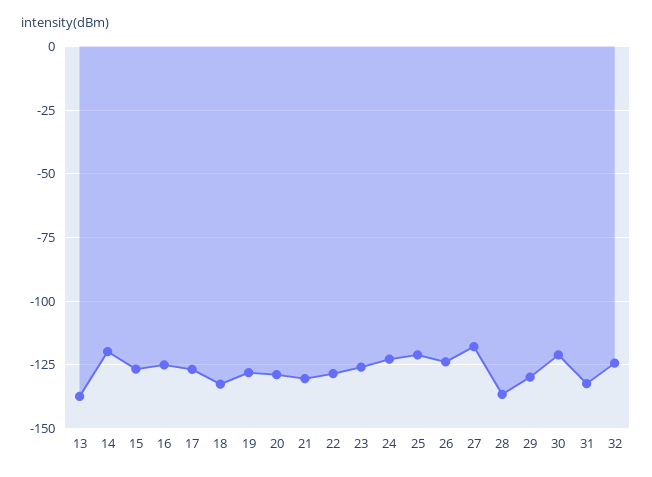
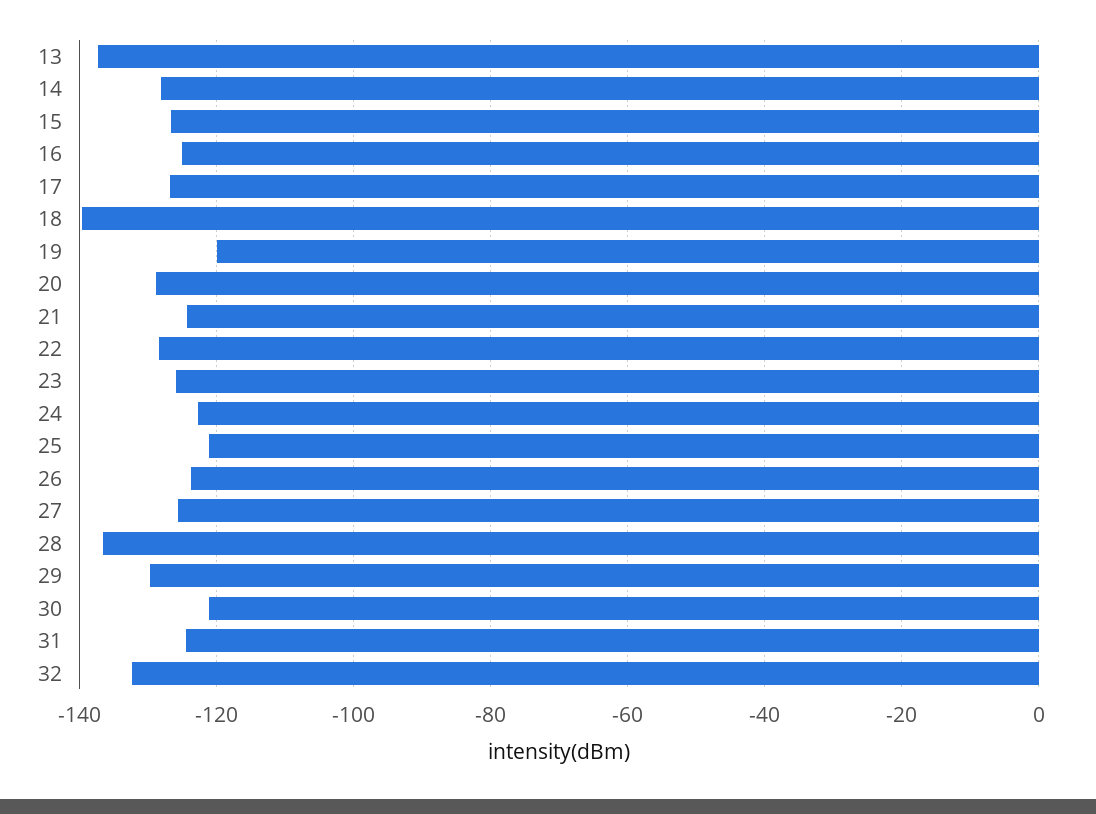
  {
    "13": -138,
-   "14": -120,
+   "14": -128,
    "15": -126,
    "16": -126,
    "17": -126,
-   "18": -132.5,
+   "18": -140,
-   "19": -127.5,
+   "19": -120,
    "20": -128,
-   "21": -130,
+   "21": -124,
    "22": -128,
    "23": -126,
    "24": -122,
    "25": -122,
    "26": -124,
-   "27": -117.5,
+   "27": -126,
    "28": -136,
    "29": -130,
    "30": -122,
-   "31": -132.5,
+   "31": -124,
-   "32": -125
+   "32": -132
  }

